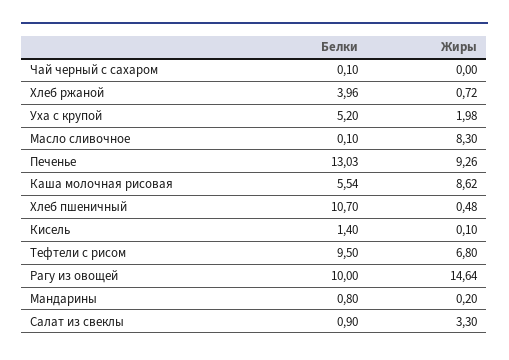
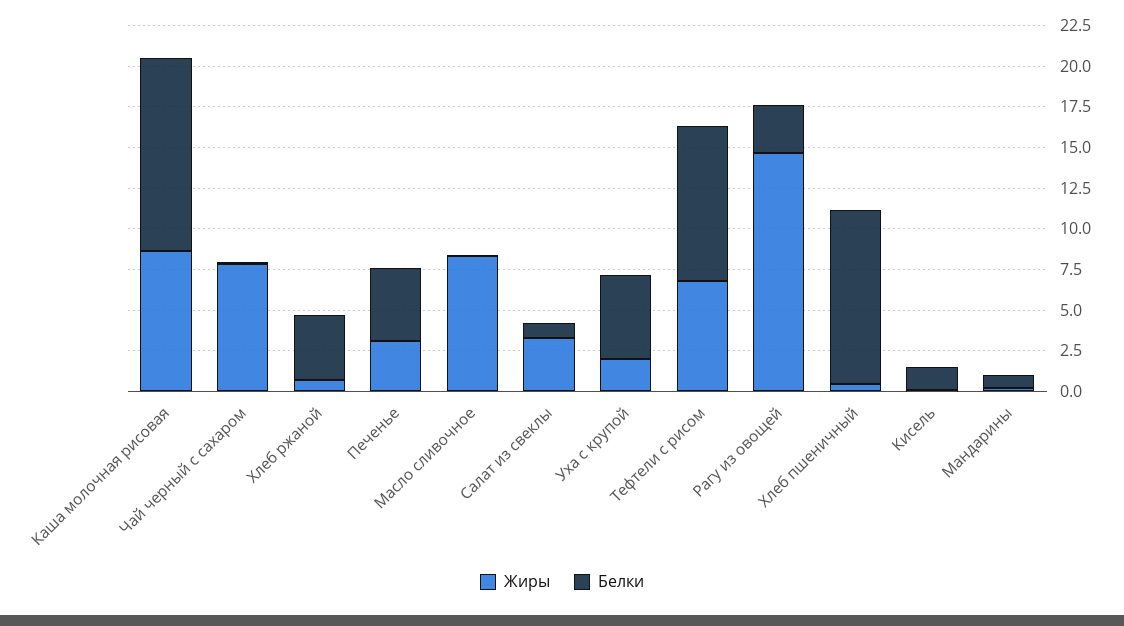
  {
    "Белки": {
      "Чай черный с сахаром": 0.1,
      "Хлеб ржаной": 3.96,
      "Уха с крупой": 5.2,
      "Масло сливочное": 0.1,
-     "Печенье": 13.03,
+     "Печенье": 4.5,
-     "Каша молочная рисовая": 5.54,
+     "Каша молочная рисовая": 12,
      "Хлеб пшеничный": 10.7,
      "Кисель": 1.4,
      "Тефтели с рисом": 9.5,
-     "Рагу из овощей": 10,
+     "Рагу из овощей": 3,
      "Мандарины": 0.8,
      "Салат из свеклы": 0.9
    },
    "Жиры": {
-     "Чай черный с сахаром": 0,
+     "Чай черный с сахаром": 8,
      "Хлеб ржаной": 0.72,
      "Уха с крупой": 1.98,
      "Масло сливочное": 8.3,
-     "Печенье": 9.26,
+     "Печенье": 3,
      "Каша молочная рисовая": 8.62,
      "Хлеб пшеничный": 0.48,
      "Кисель": 0.1,
      "Тефтели с рисом": 6.8,
      "Рагу из овощей": 14.64,
      "Мандарины": 0.2,
      "Салат из свеклы": 3.3
    }
  }

